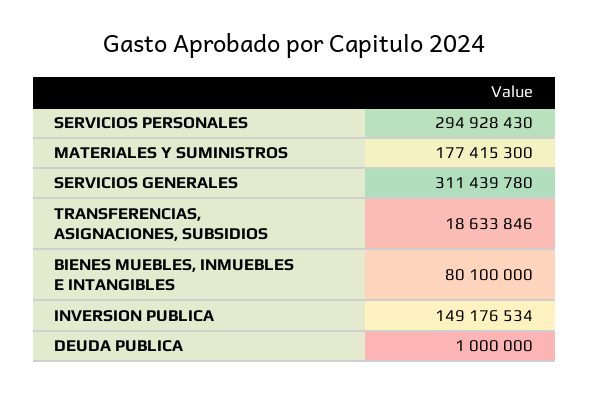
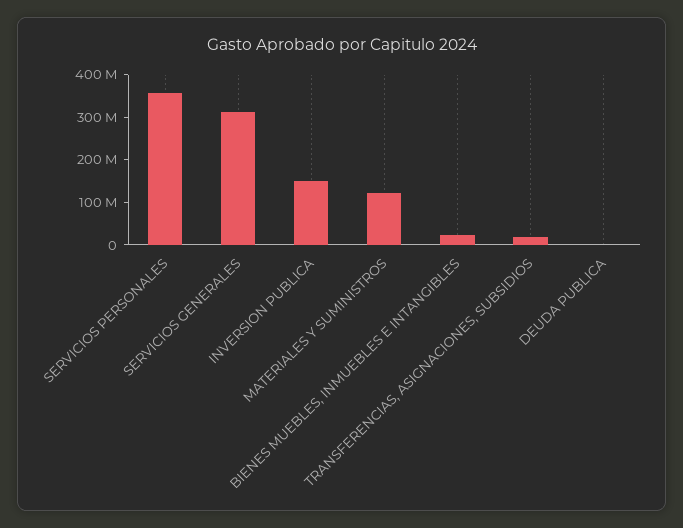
  {
-   "SERVICIOS PERSONALES": 294928430,
+   "SERVICIOS PERSONALES": 360000000,
-   "MATERIALES Y SUMINISTROS": 177415300,
+   "MATERIALES Y SUMINISTROS": 120000000,
    "SERVICIOS GENERALES": 311439780,
    "TRANSFERENCIAS, ASIGNACIONES, SUBSIDIOS": 18633846,
-   "BIENES MUEBLES, INMUEBLES E INTANGIBLES": 80100000,
+   "BIENES MUEBLES, INMUEBLES E INTANGIBLES": 20000000,
    "INVERSION PUBLICA": 149176534,
    "DEUDA PUBLICA": 1000000
  }

